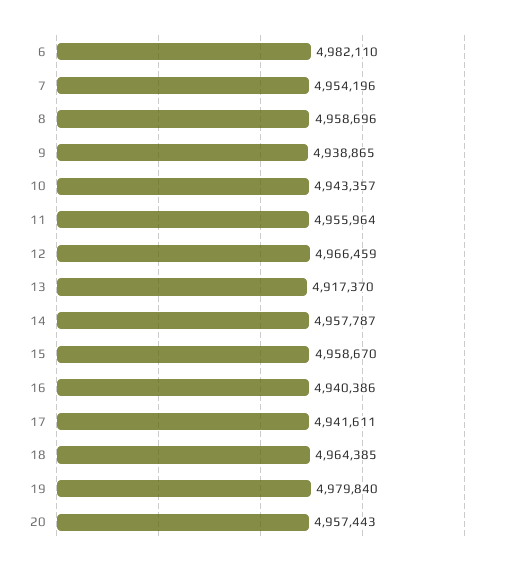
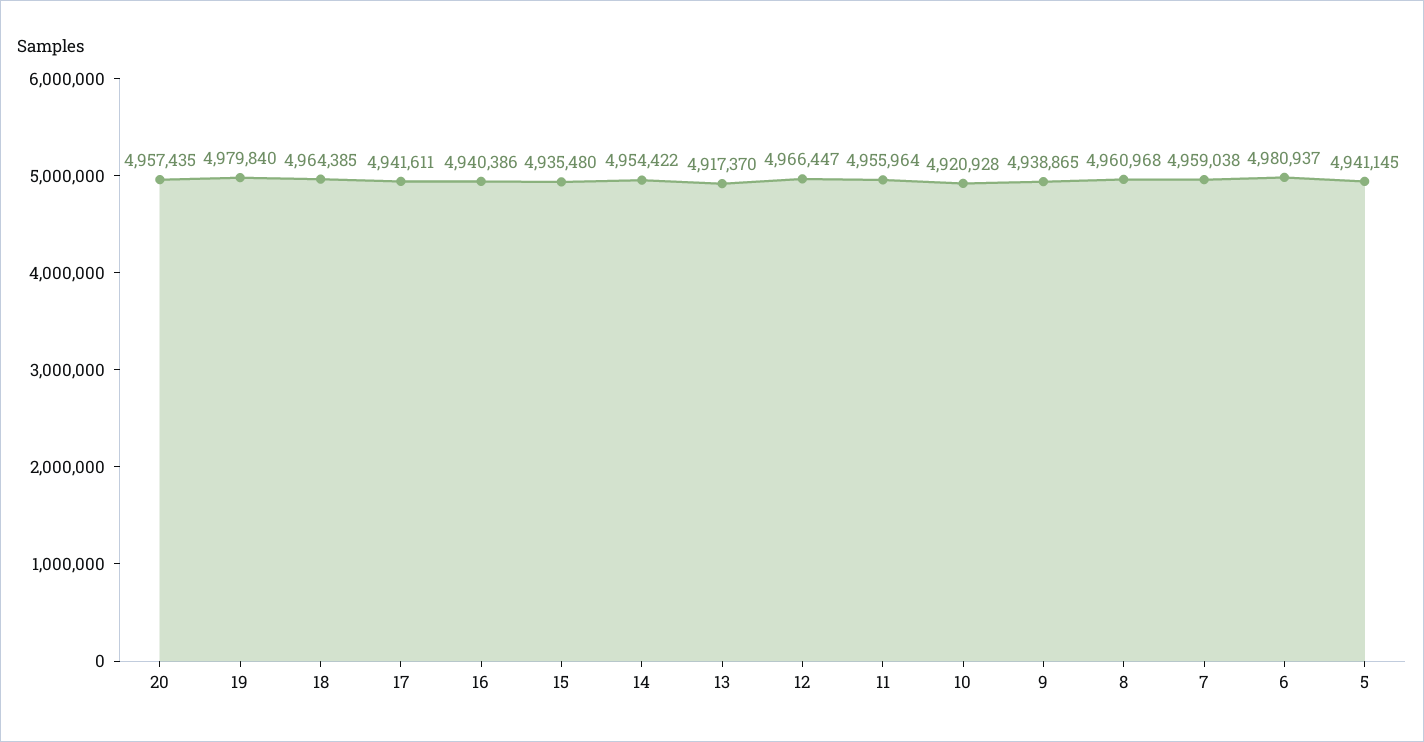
  {
-   "6": 4982110,
+   "6": 4980937,
-   "7": 4954196,
+   "7": 4959038,
-   "8": 4958696,
+   "8": 4960968,
    "9": 4938865,
-   "10": 4943357,
+   "10": 4920928,
    "11": 4955964,
-   "12": 4966459,
+   "12": 4966447,
    "13": 4917370,
-   "14": 4957787,
+   "14": 4954422,
-   "15": 4958670,
+   "15": 4935480,
    "16": 4940386,
    "17": 4941611,
    "18": 4964385,
    "19": 4979840,
-   "20": 4957443
+   "20": 4957435,
+   "5": 4941145
  }

